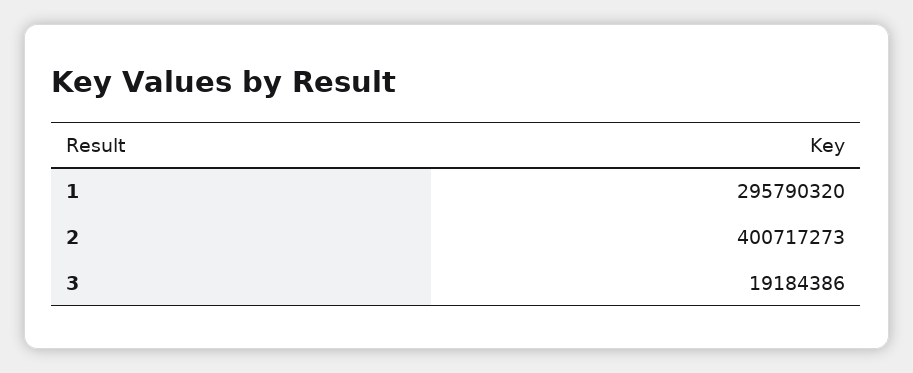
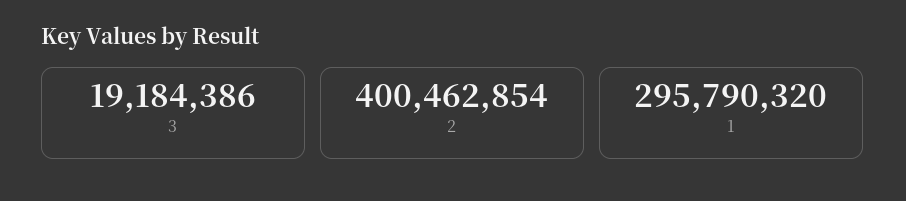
  {
    "1": 295790320,
-   "2": 400717273,
+   "2": 400462854,
    "3": 19184386
  }

